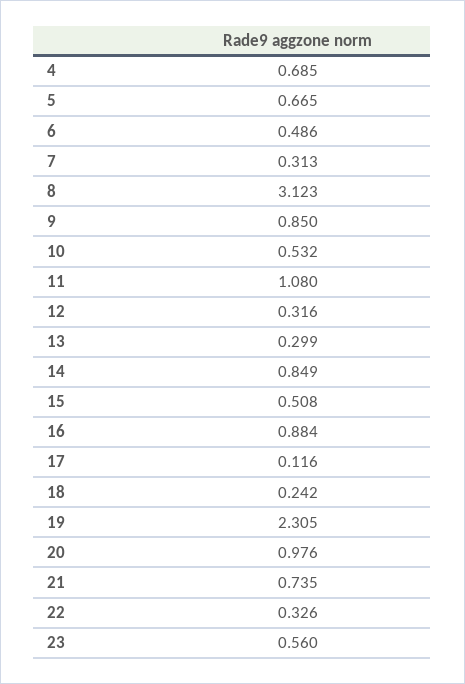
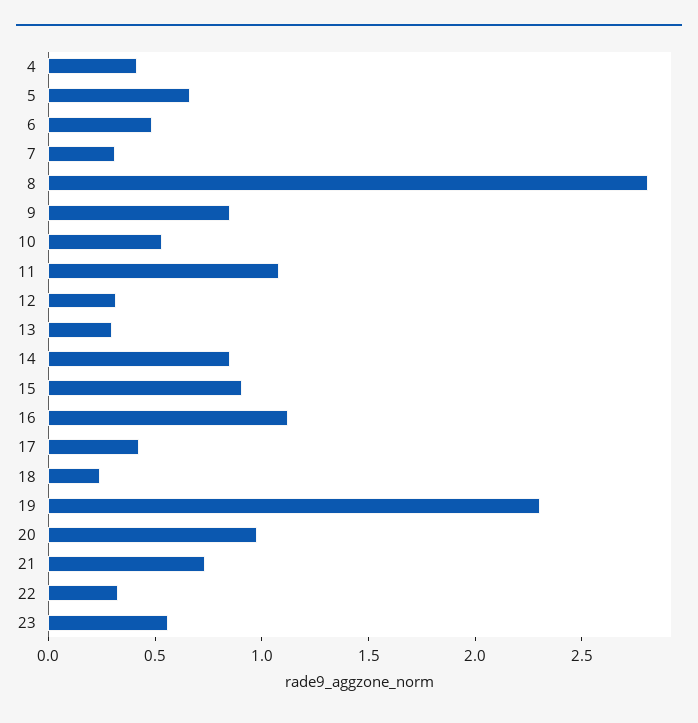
  {
-   "4": 0.685,
+   "4": 0.4,
    "5": 0.665,
    "6": 0.486,
    "7": 0.313,
-   "8": 3.123,
+   "8": 2.8,
    "9": 0.85,
    "10": 0.532,
    "11": 1.08,
    "12": 0.316,
    "13": 0.299,
    "14": 0.849,
-   "15": 0.508,
+   "15": 0.9,
-   "16": 0.884,
+   "16": 1.1,
-   "17": 0.116,
+   "17": 0.4,
    "18": 0.242,
    "19": 2.305,
    "20": 0.976,
    "21": 0.735,
    "22": 0.326,
    "23": 0.56
  }

